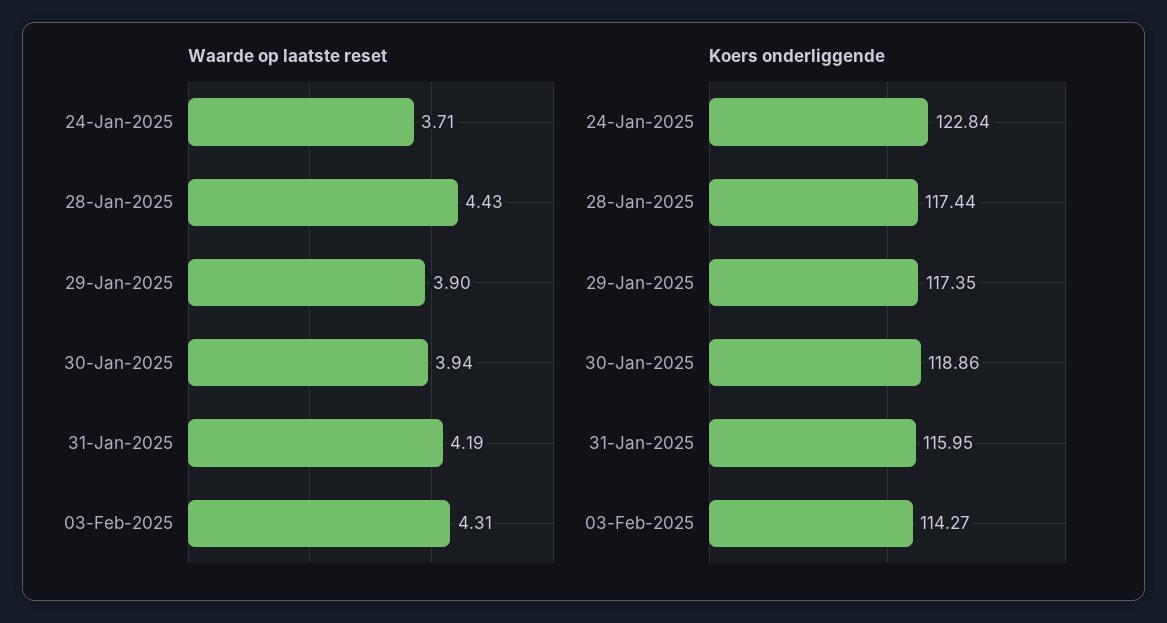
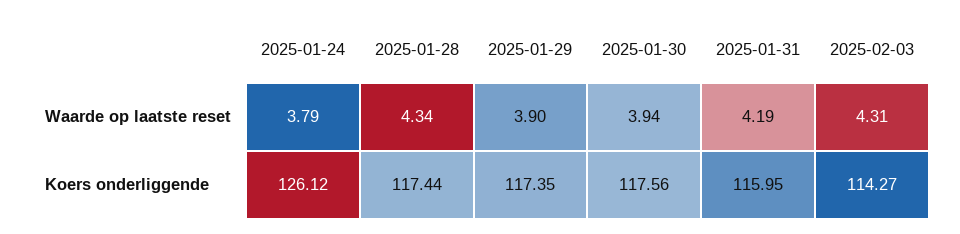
  {
    "Waarde op laatste reset": {
-     "24-Jan-2025": 3.71,
+     "24-Jan-2025": 3.79,
-     "28-Jan-2025": 4.43,
+     "28-Jan-2025": 4.34,
      "29-Jan-2025": 3.9,
      "30-Jan-2025": 3.94,
      "31-Jan-2025": 4.19,
      "03-Feb-2025": 4.31
    },
    "Koers onderliggende": {
-     "24-Jan-2025": 122.84,
+     "24-Jan-2025": 126.12,
      "28-Jan-2025": 117.44,
      "29-Jan-2025": 117.35,
-     "30-Jan-2025": 118.86,
+     "30-Jan-2025": 117.56,
      "31-Jan-2025": 115.95,
      "03-Feb-2025": 114.27
    }
  }

